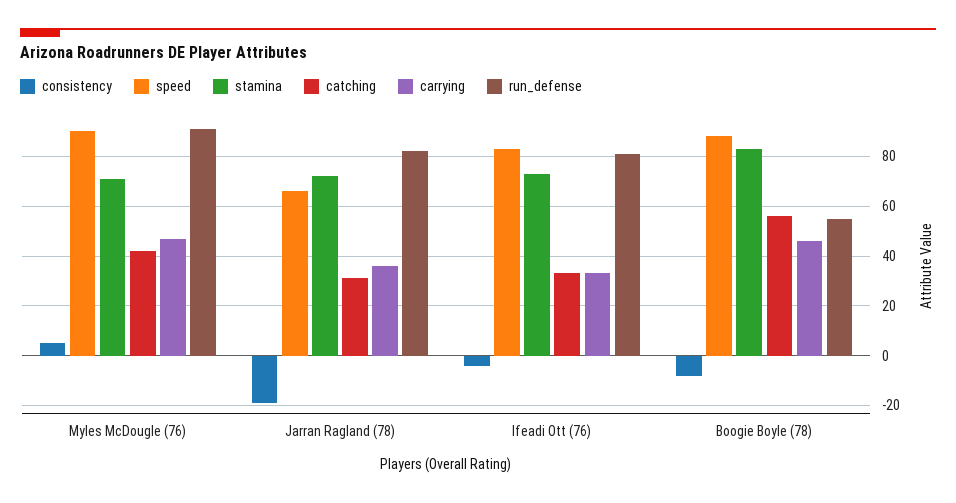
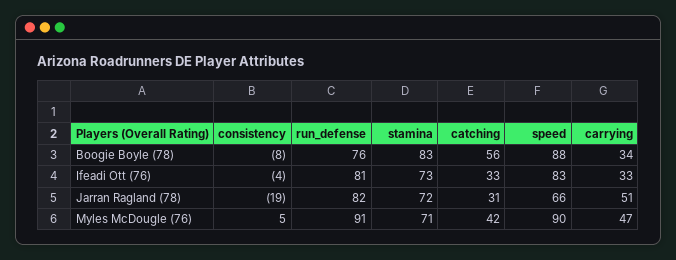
  {
    "consistency": {
      "Myles McDougle (76)": 5,
      "Jarran Ragland (78)": -19,
      "Ifeadi Ott (76)": -4,
      "Boogie Boyle (78)": -8
    },
    "speed": {
      "Myles McDougle (76)": 90,
      "Jarran Ragland (78)": 66,
      "Ifeadi Ott (76)": 83,
      "Boogie Boyle (78)": 88
    },
    "stamina": {
      "Myles McDougle (76)": 71,
      "Jarran Ragland (78)": 72,
      "Ifeadi Ott (76)": 73,
      "Boogie Boyle (78)": 83
    },
    "catching": {
      "Myles McDougle (76)": 42,
      "Jarran Ragland (78)": 31,
      "Ifeadi Ott (76)": 33,
      "Boogie Boyle (78)": 56
    },
    "carrying": {
      "Myles McDougle (76)": 47,
-     "Jarran Ragland (78)": 35,
+     "Jarran Ragland (78)": 51,
      "Ifeadi Ott (76)": 33,
-     "Boogie Boyle (78)": 45
+     "Boogie Boyle (78)": 34
    },
    "run_defense": {
      "Myles McDougle (76)": 91,
      "Jarran Ragland (78)": 82,
      "Ifeadi Ott (76)": 81,
-     "Boogie Boyle (78)": 55
+     "Boogie Boyle (78)": 76
    }
  }

